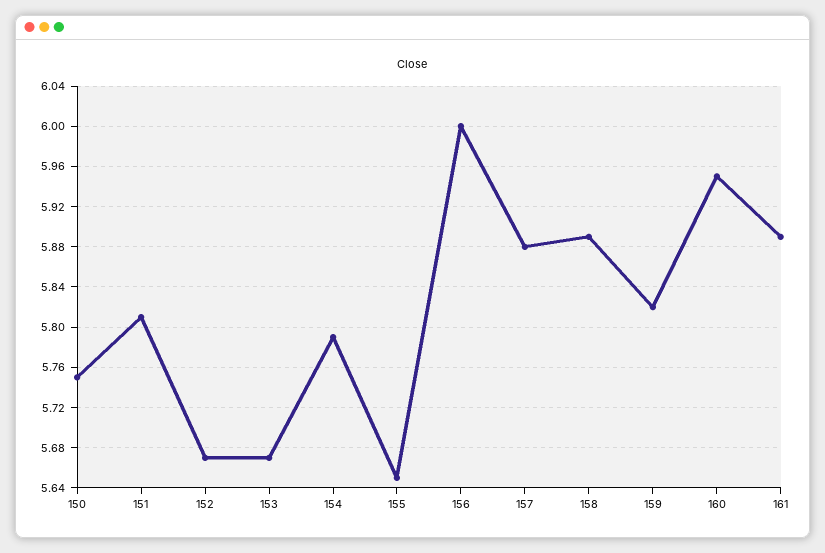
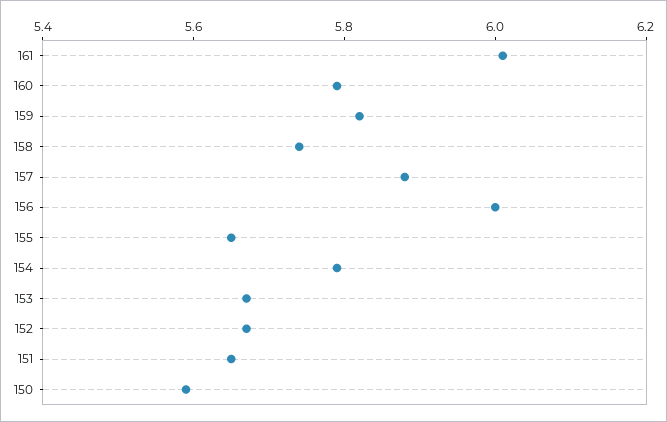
  {
-   "150": 5.75,
+   "150": 5.6,
-   "151": 5.81,
+   "151": 5.65,
    "152": 5.67,
    "153": 5.67,
    "154": 5.79,
    "155": 5.65,
    "156": 6,
    "157": 5.88,
-   "158": 5.89,
+   "158": 5.75,
    "159": 5.82,
-   "160": 5.95,
+   "160": 5.8,
-   "161": 5.89
+   "161": 6
  }

